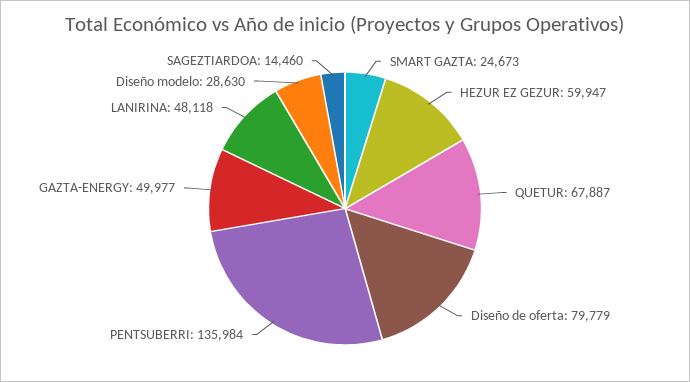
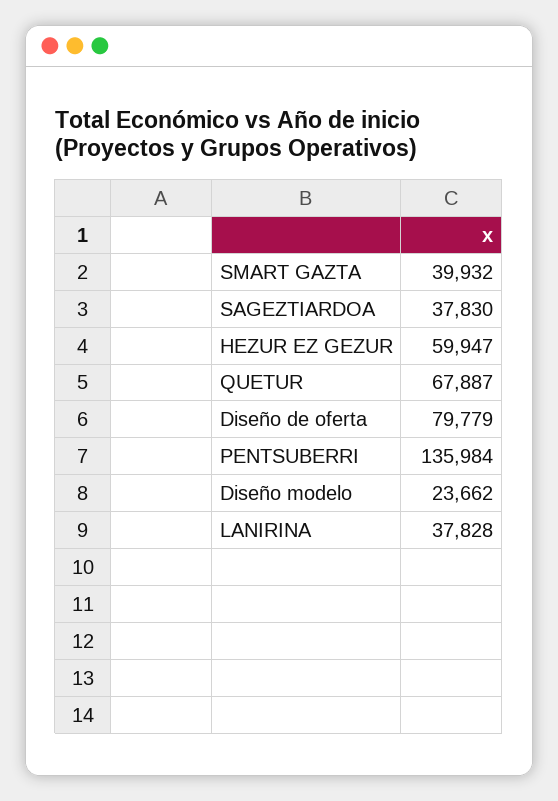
  {
-   "SMART GAZTA": 24673,
+   "SMART GAZTA": 39932,
    "HEZUR EZ GEZUR": 59947,
    "QUETUR": 67887,
    "Diseño de oferta": 79779,
    "PENTSUBERRI": 135984,
-   "GAZTA-ENERGY": 49977,
-   "LANIRINA": 48118,
+   "LANIRINA": 37828,
-   "Diseño modelo": 28630,
+   "Diseño modelo": 23662,
-   "SAGEZTIARDOA": 14460
+   "SAGEZTIARDOA": 37830
  }

